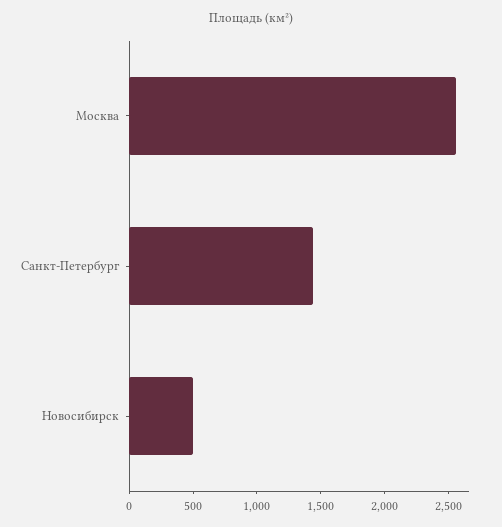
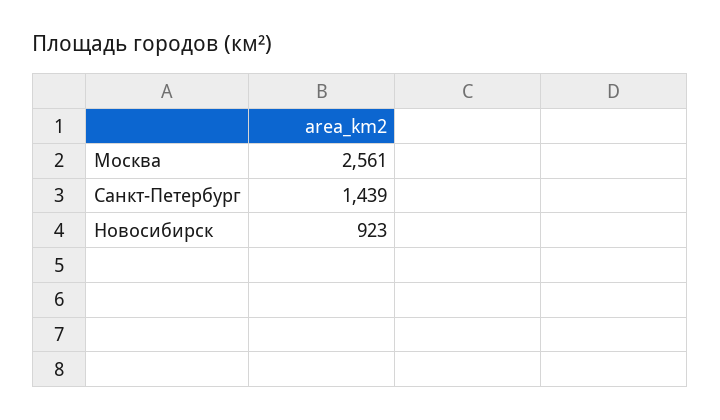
  {
    "Москва": 2561,
    "Санкт-Петербург": 1439,
-   "Новосибирск": 500
+   "Новосибирск": 923
  }

